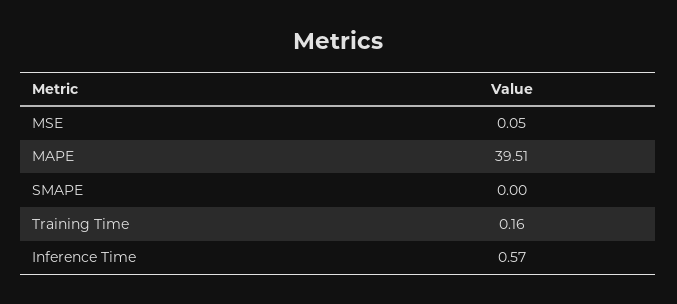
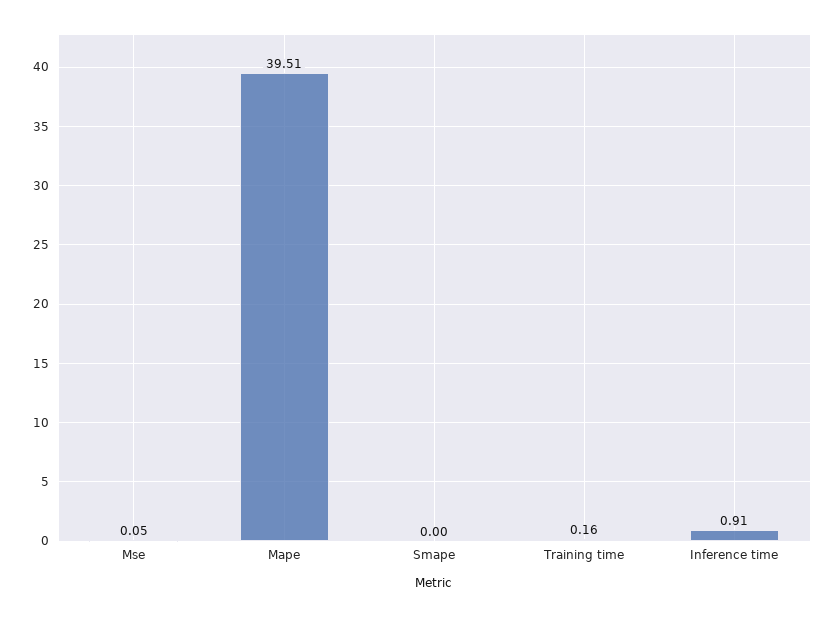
  {
    "MSE": 0.05,
    "MAPE": 39.51,
    "SMAPE": 0,
    "Training Time": 0.16,
-   "Inference Time": 0.57
+   "Inference Time": 0.91
  }

